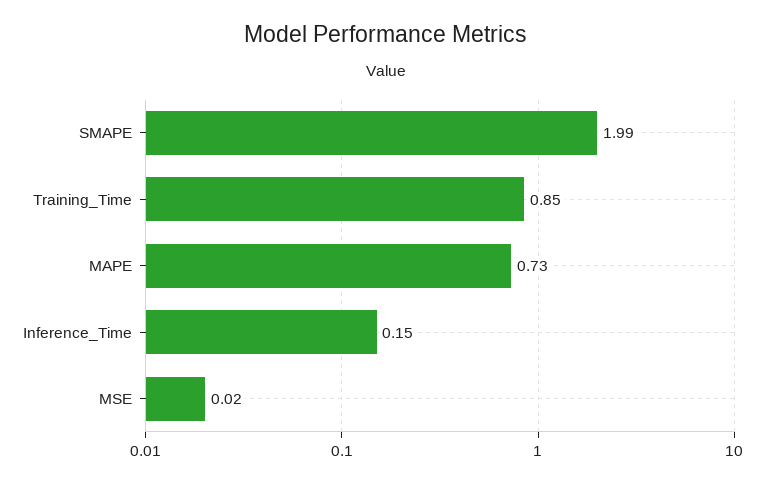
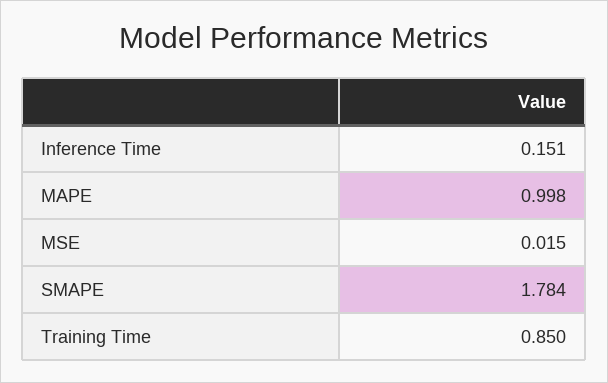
  {
-   "SMAPE": 1.99,
+   "SMAPE": 1.784,
    "Training_Time": 0.85,
-   "MAPE": 0.73,
+   "MAPE": 0.998,
    "Inference_Time": 0.151,
    "MSE": 0.015
  }

